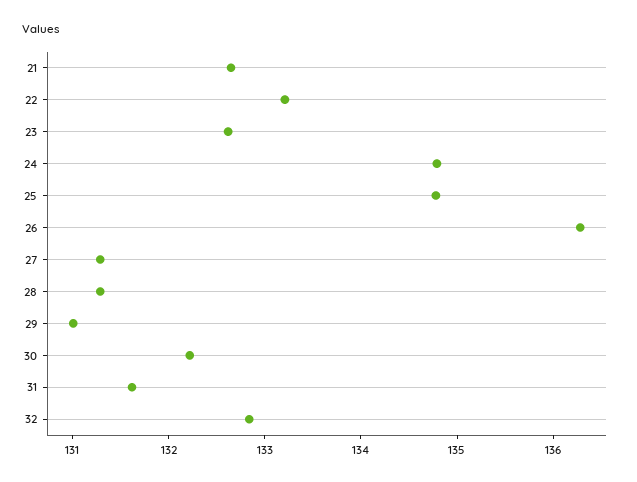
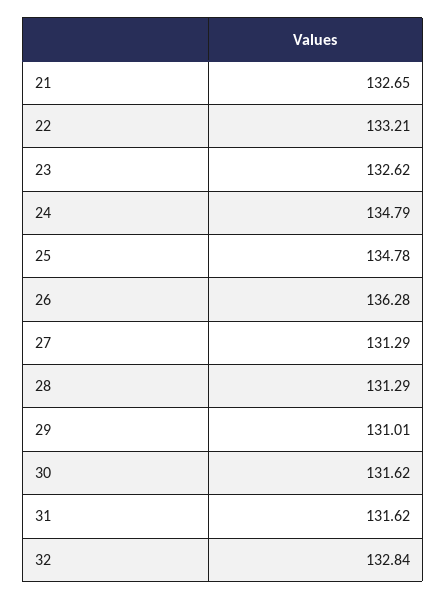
  {
    "21": 132.65,
    "22": 133.21,
    "23": 132.62,
    "24": 134.79,
    "25": 134.78,
    "26": 136.28,
    "27": 131.29,
    "28": 131.29,
    "29": 131.01,
-   "30": 132.2,
+   "30": 131.62,
    "31": 131.62,
    "32": 132.84
  }

